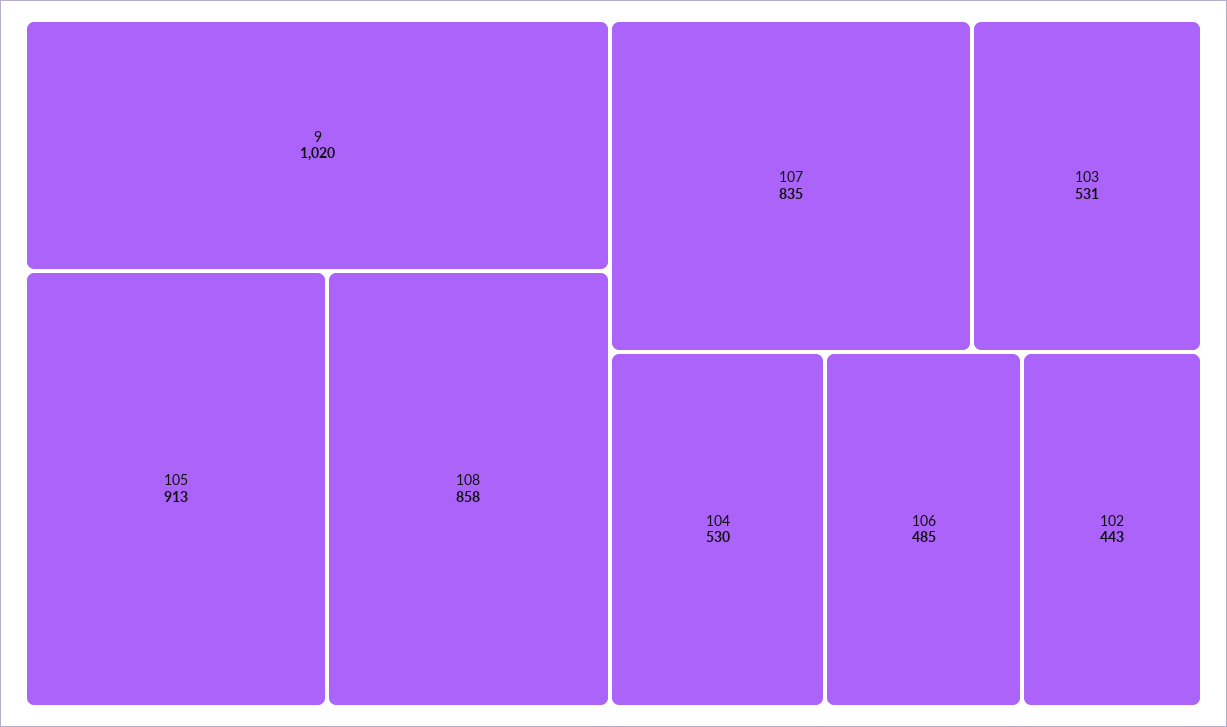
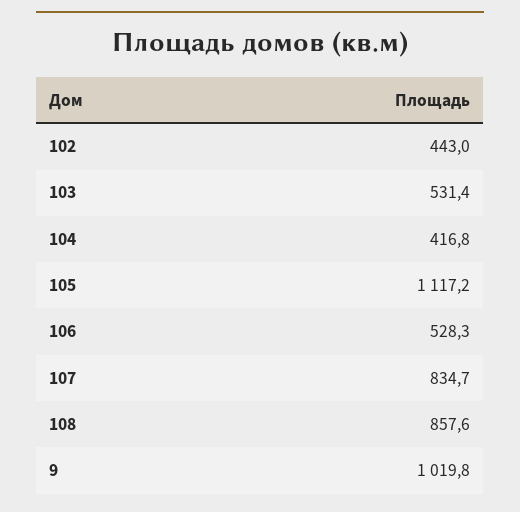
  {
    "9": 1019.8,
-   "105": 913,
+   "105": 1117.2,
    "108": 857.6,
    "107": 834.7,
    "103": 531.4,
-   "104": 530,
+   "104": 416.8,
-   "106": 485,
+   "106": 528.3,
    "102": 443
  }

